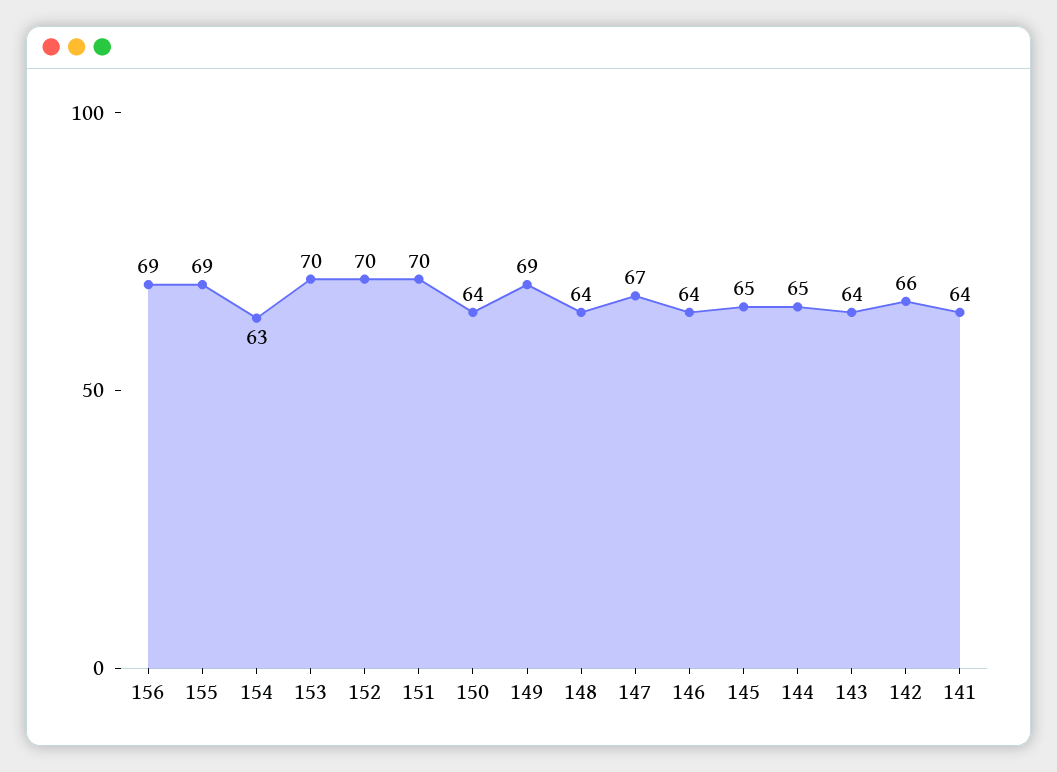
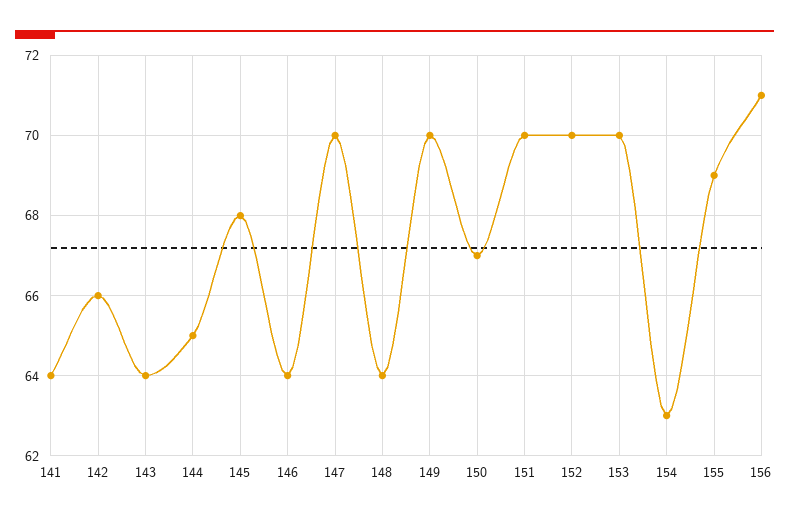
  {
-   "156": 69,
+   "156": 71,
    "155": 69,
    "154": 63,
    "153": 70,
    "152": 70,
    "151": 70,
-   "150": 64,
+   "150": 67,
-   "149": 69,
+   "149": 70,
    "148": 64,
-   "147": 67,
+   "147": 70,
    "146": 64,
-   "145": 65,
+   "145": 68,
    "144": 65,
    "143": 64,
    "142": 66,
    "141": 64
  }

